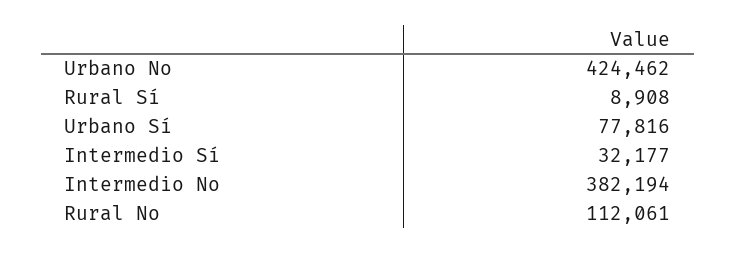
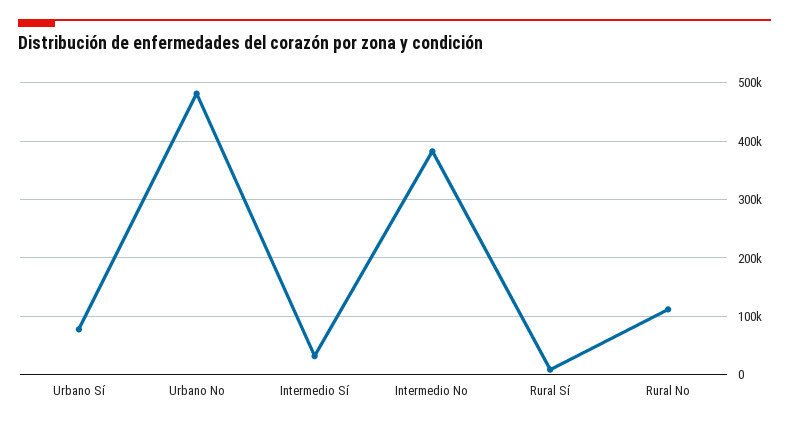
  {
-   "Urbano No": 424462,
+   "Urbano No": 480000,
    "Rural Sí": 8908,
    "Urbano Sí": 77816,
    "Intermedio Sí": 32177,
    "Intermedio No": 382194,
    "Rural No": 112061
  }

